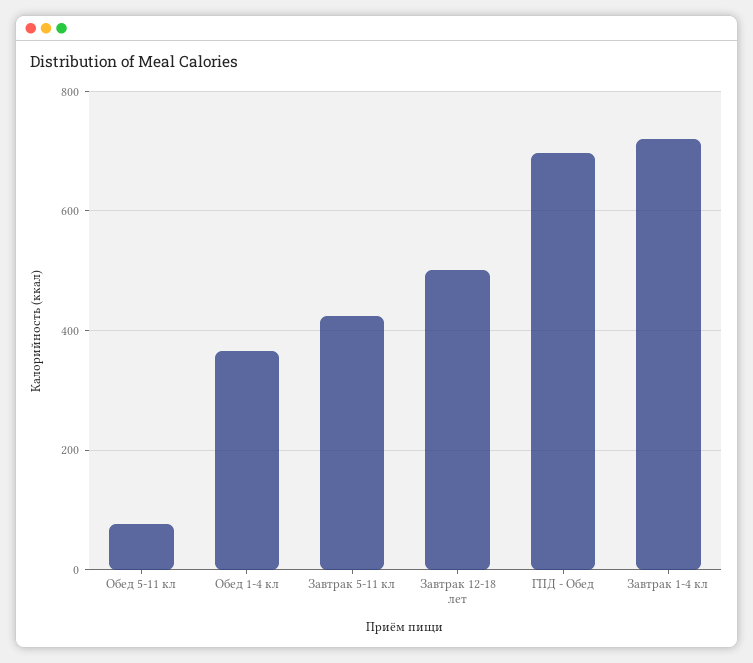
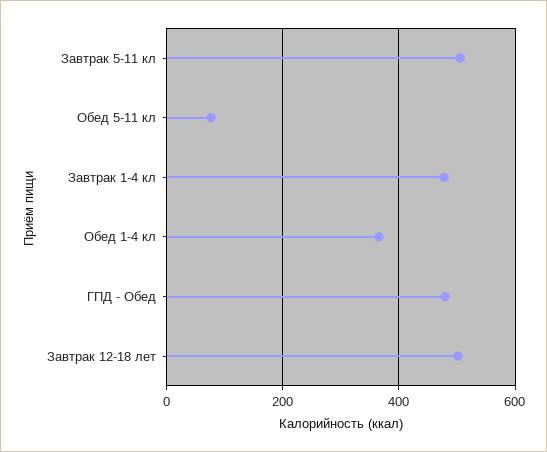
  {
    "Обед 5-11 кл": 80,
    "Обед 1-4 кл": 360,
-   "Завтрак 5-11 кл": 420,
+   "Завтрак 5-11 кл": 500,
    "Завтрак 12-18 лет": 500,
-   "ГПД - Обед": 700,
+   "ГПД - Обед": 480,
-   "Завтрак 1-4 кл": 720
+   "Завтрак 1-4 кл": 480
  }

